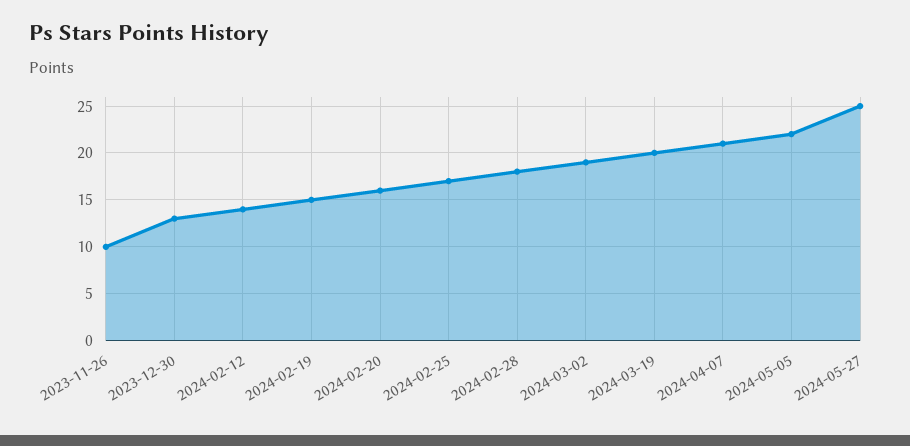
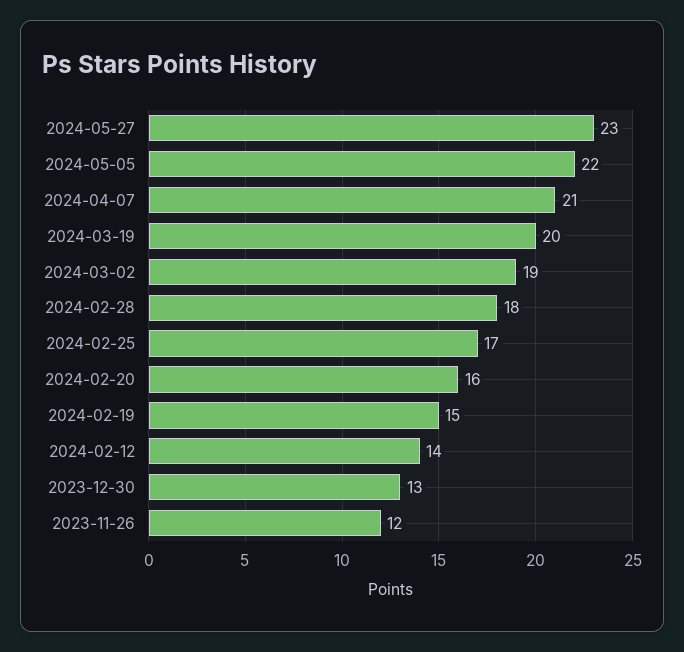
  {
-   "2023-11-26": 10,
+   "2023-11-26": 12,
    "2023-12-30": 13,
    "2024-02-12": 14,
    "2024-02-19": 15,
    "2024-02-20": 16,
    "2024-02-25": 17,
    "2024-02-28": 18,
    "2024-03-02": 19,
    "2024-03-19": 20,
    "2024-04-07": 21,
    "2024-05-05": 22,
-   "2024-05-27": 25
+   "2024-05-27": 23
  }

